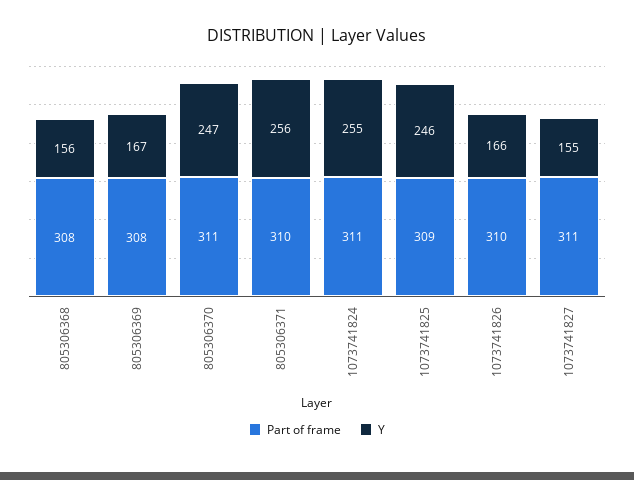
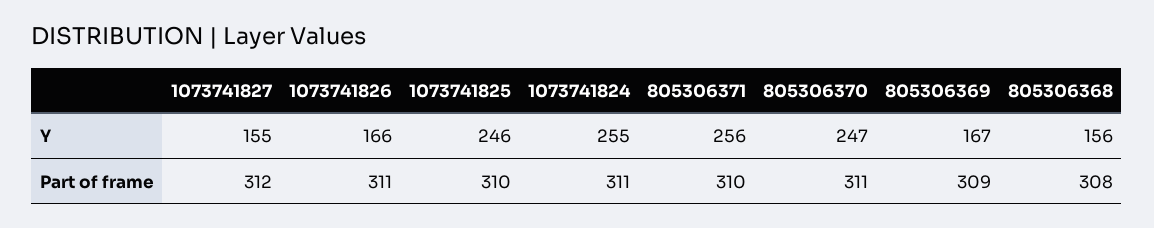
  {
    "Part of frame": {
      "805306368": 308,
-     "805306369": 308,
+     "805306369": 309,
      "805306370": 311,
      "805306371": 310,
      "1073741824": 311,
-     "1073741825": 309,
+     "1073741825": 310,
-     "1073741826": 310,
+     "1073741826": 311,
-     "1073741827": 311
+     "1073741827": 312
    },
    "Y": {
      "805306368": 156,
      "805306369": 167,
      "805306370": 247,
      "805306371": 256,
      "1073741824": 255,
      "1073741825": 246,
      "1073741826": 166,
      "1073741827": 155
    }
  }

